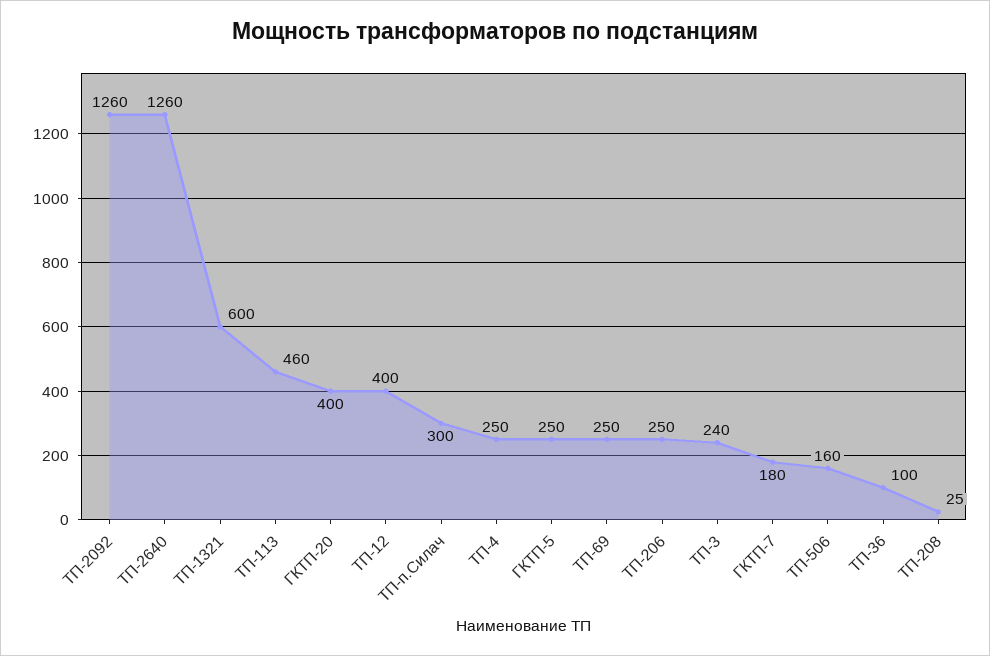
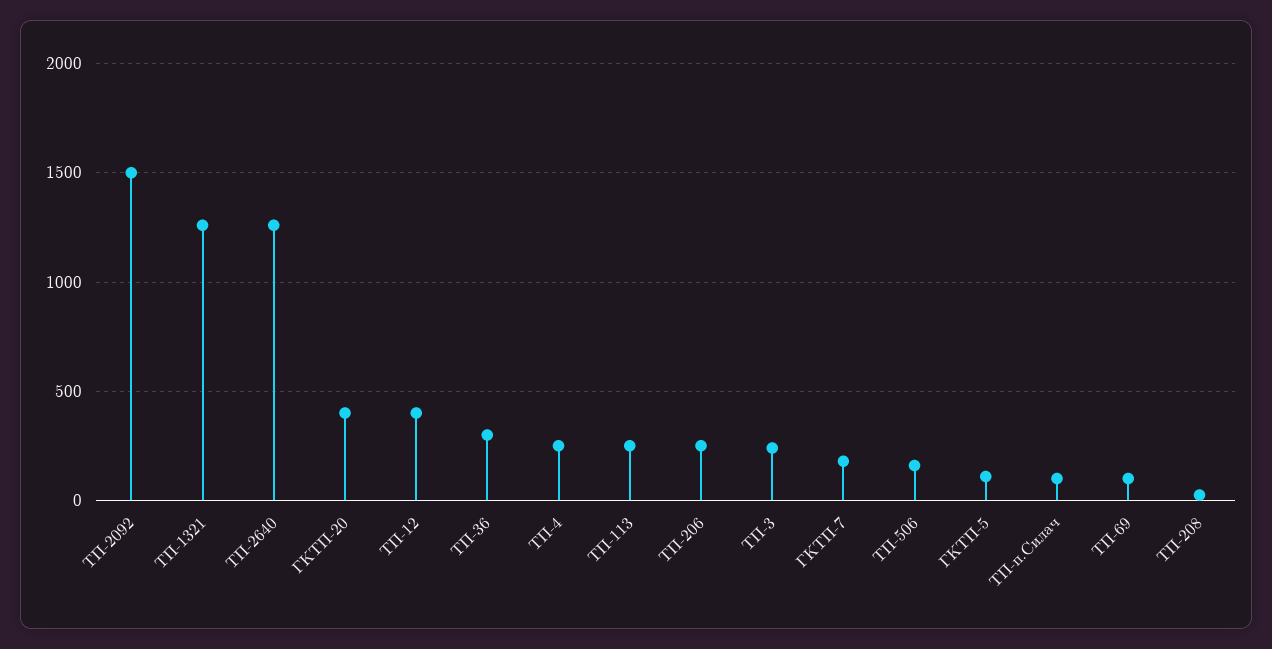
  {
-   "ТП-2092": 1260,
+   "ТП-2092": 1500,
    "ТП-2640": 1260,
-   "ТП-1321": 600,
+   "ТП-1321": 1250,
-   "ТП-113": 460,
+   "ТП-113": 250,
    "ГКТП-20": 400,
    "ТП-12": 400,
-   "ТП-п.Силач": 300,
+   "ТП-п.Силач": 100,
    "ТП-4": 250,
-   "ГКТП-5": 250,
+   "ГКТП-5": 100,
-   "ТП-69": 250,
+   "ТП-69": 100,
    "ТП-206": 250,
    "ТП-3": 240,
    "ГКТП-7": 180,
    "ТП-506": 160,
-   "ТП-36": 100,
+   "ТП-36": 300,
    "ТП-208": 25
  }

